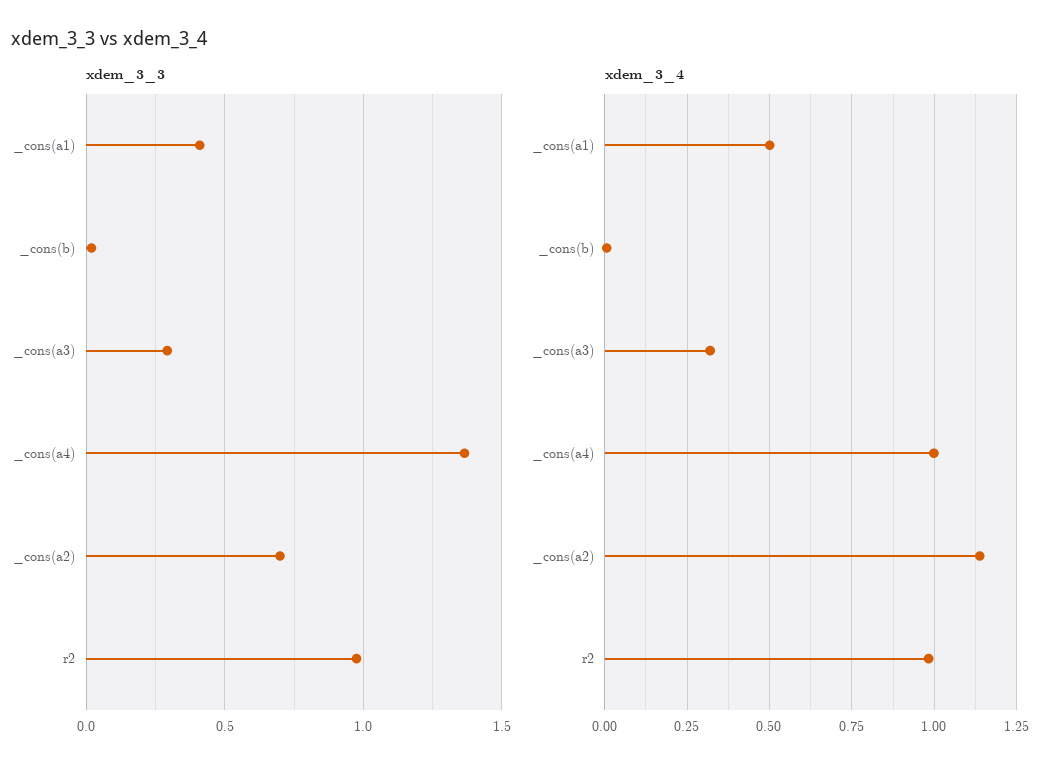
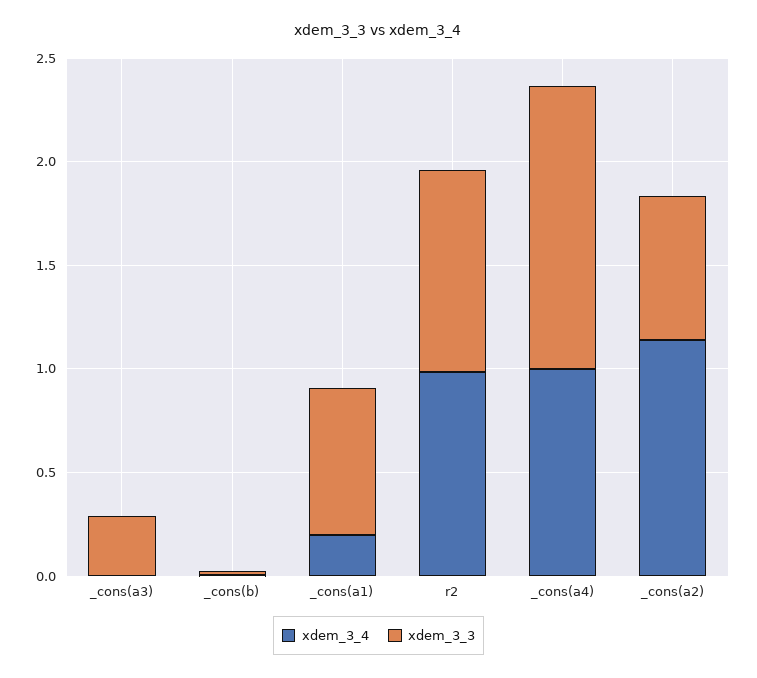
  {
    "xdem_3_3": {
-     "_cons(a1)": 0.4,
+     "_cons(a1)": 0.7,
      "_cons(b)": 0,
      "_cons(a3)": 0.3,
      "_cons(a4)": 1.35,
      "_cons(a2)": 0.7,
      "r2": 1
    },
    "xdem_3_4": {
-     "_cons(a1)": 0.5,
+     "_cons(a1)": 0.2,
      "_cons(b)": 0,
-     "_cons(a3)": 0.325,
+     "_cons(a3)": 0,
      "_cons(a4)": 1,
      "_cons(a2)": 1.15,
      "r2": 0.975
    }
  }

